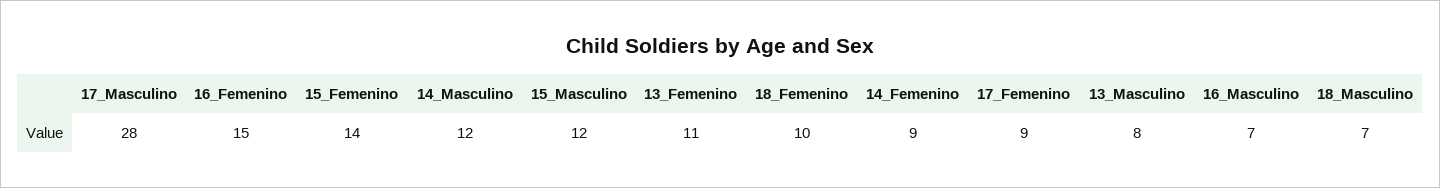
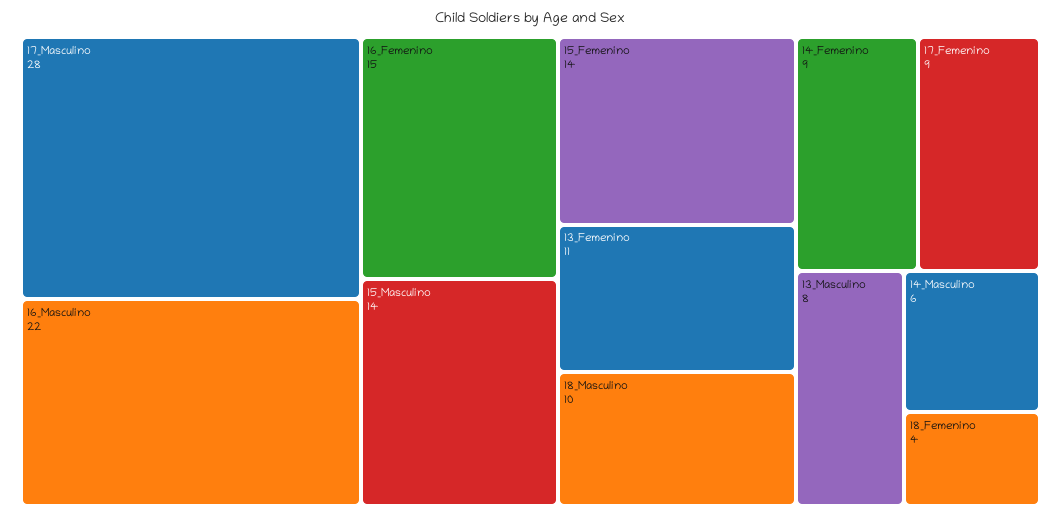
  {
    "17_Masculino": 28,
    "16_Femenino": 15,
    "15_Femenino": 14,
-   "14_Masculino": 12,
+   "14_Masculino": 6,
-   "15_Masculino": 12,
+   "15_Masculino": 14,
    "13_Femenino": 11,
-   "18_Femenino": 10,
+   "18_Femenino": 4,
    "14_Femenino": 9,
    "17_Femenino": 9,
    "13_Masculino": 8,
-   "16_Masculino": 7,
+   "16_Masculino": 22,
-   "18_Masculino": 7
+   "18_Masculino": 10
  }

